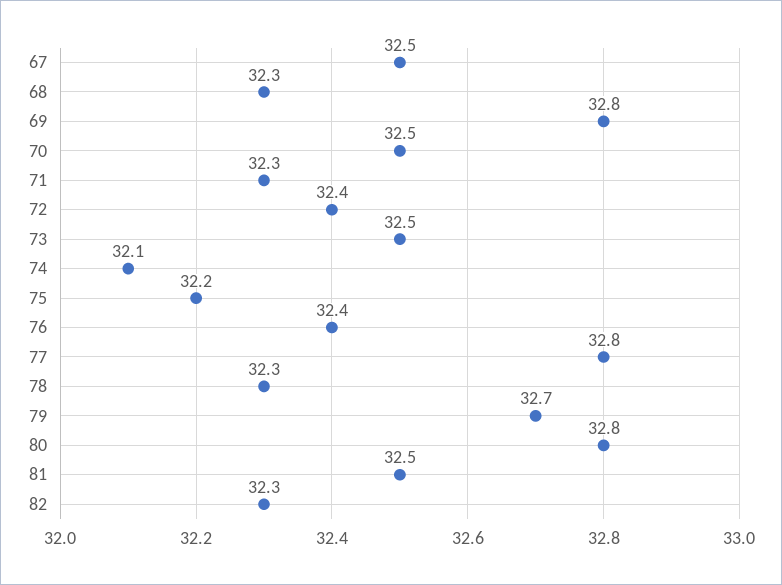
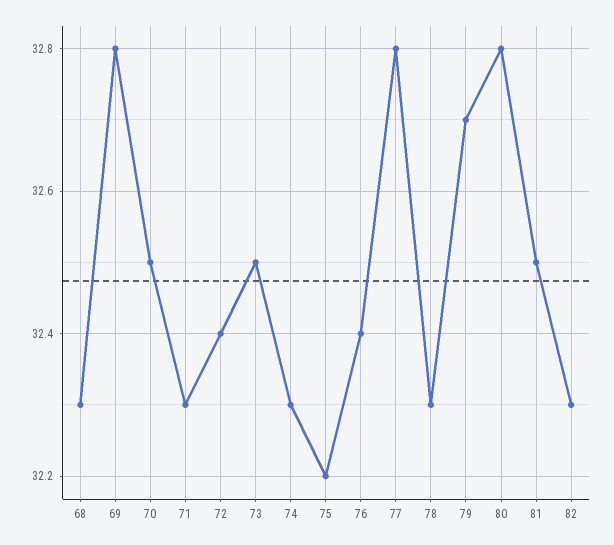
  {
-   "67": 32.5,
    "68": 32.3,
    "69": 32.8,
    "70": 32.5,
    "71": 32.3,
    "72": 32.4,
    "73": 32.5,
-   "74": 32.1,
+   "74": 32.3,
    "75": 32.2,
    "76": 32.4,
    "77": 32.8,
    "78": 32.3,
    "79": 32.7,
    "80": 32.8,
    "81": 32.5,
    "82": 32.3
  }

